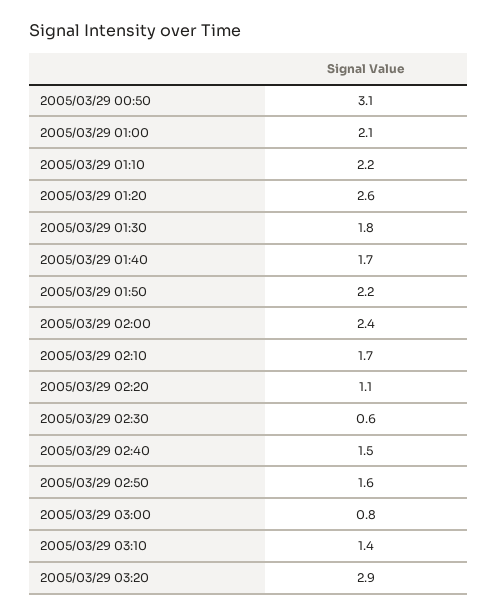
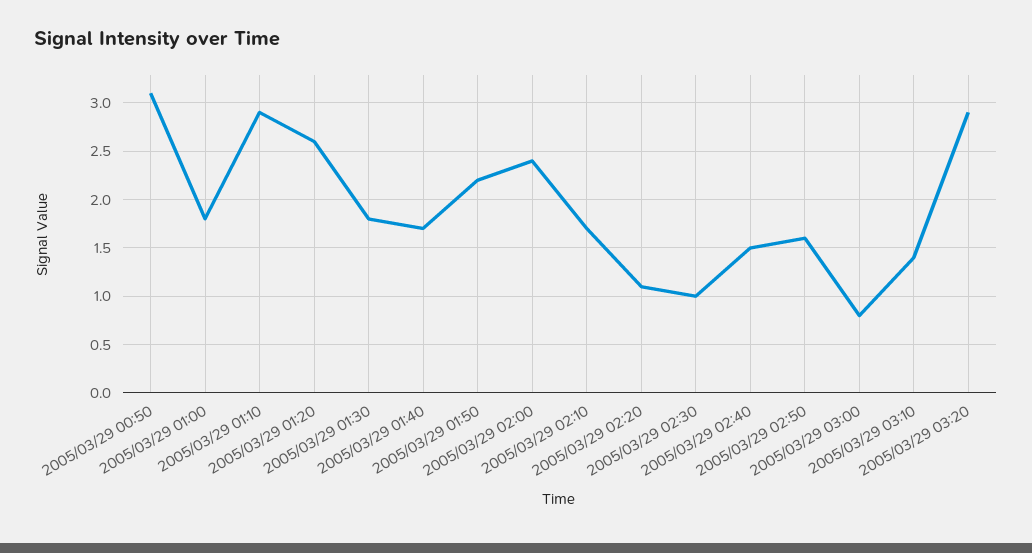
  {
    "2005/03/29 00:50": 3.1,
-   "2005/03/29 01:00": 2.1,
+   "2005/03/29 01:00": 1.8,
-   "2005/03/29 01:10": 2.2,
+   "2005/03/29 01:10": 2.9,
    "2005/03/29 01:20": 2.6,
    "2005/03/29 01:30": 1.8,
    "2005/03/29 01:40": 1.7,
    "2005/03/29 01:50": 2.2,
    "2005/03/29 02:00": 2.4,
    "2005/03/29 02:10": 1.7,
    "2005/03/29 02:20": 1.1,
-   "2005/03/29 02:30": 0.6,
+   "2005/03/29 02:30": 1,
    "2005/03/29 02:40": 1.5,
    "2005/03/29 02:50": 1.6,
    "2005/03/29 03:00": 0.8,
    "2005/03/29 03:10": 1.4,
    "2005/03/29 03:20": 2.9
  }

